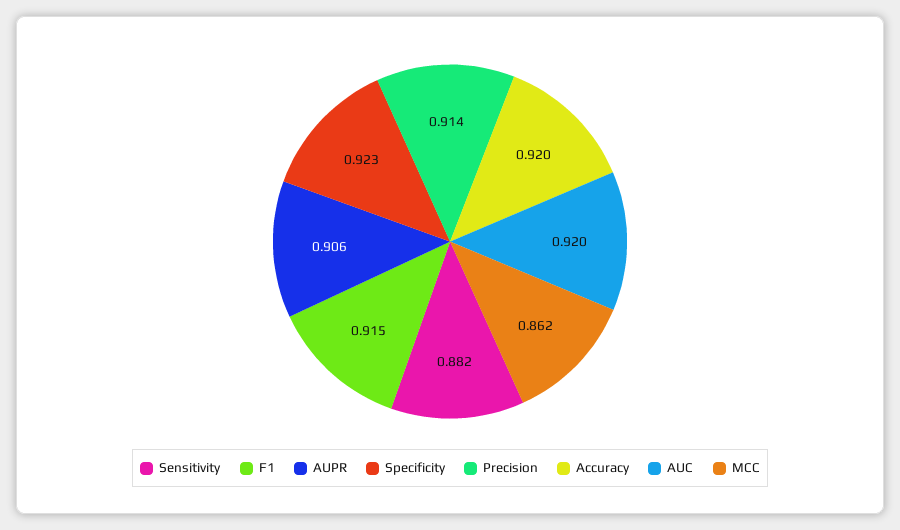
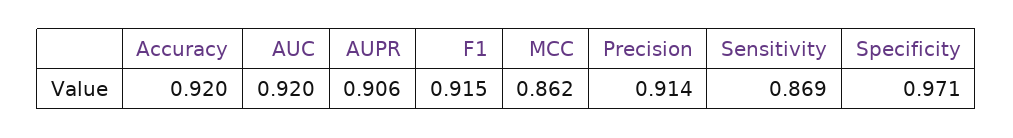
  {
-   "Sensitivity": 0.882,
+   "Sensitivity": 0.869,
    "F1": 0.915,
    "AUPR": 0.906,
-   "Specificity": 0.923,
+   "Specificity": 0.971,
    "Precision": 0.914,
    "Accuracy": 0.92,
    "AUC": 0.92,
    "MCC": 0.862
  }

